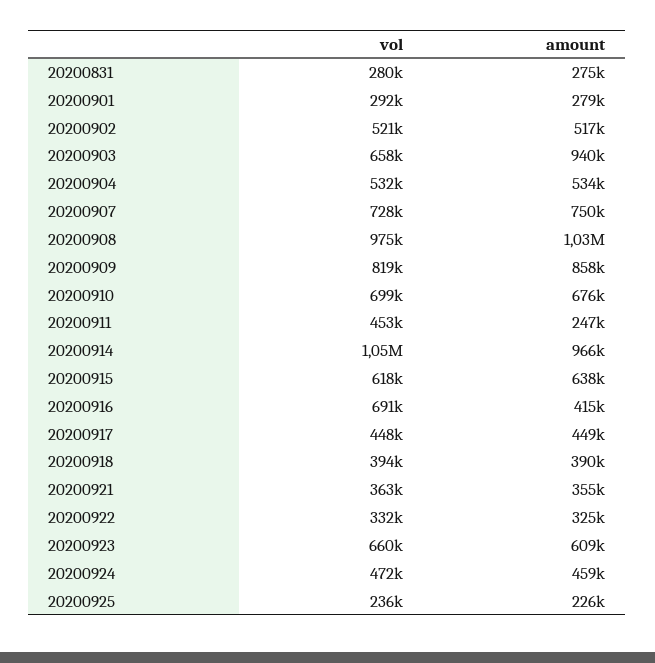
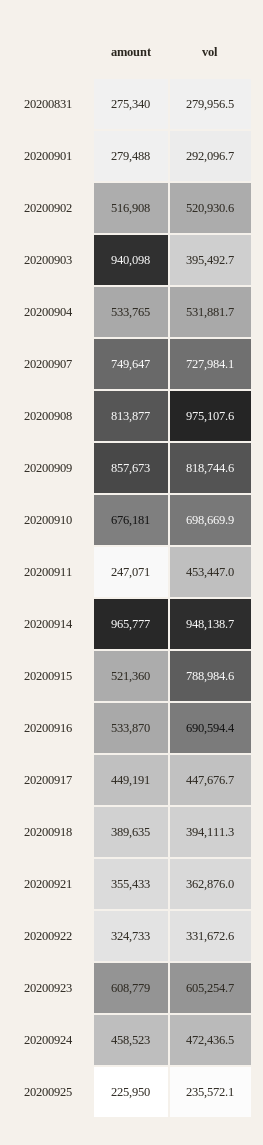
  {
    "vol": {
      "20200831": 279956.5,
      "20200901": 292096.7,
      "20200902": 520930.6,
-     "20200903": 658000,
+     "20200903": 395492.7,
      "20200904": 531881.7,
      "20200907": 727984.1,
      "20200908": 975107.6,
      "20200909": 818744.6,
      "20200910": 698669.9,
      "20200911": 453447,
-     "20200914": 1050000,
+     "20200914": 948138.7,
-     "20200915": 618000,
+     "20200915": 788984.6,
      "20200916": 690594.4,
      "20200917": 447676.7,
      "20200918": 394111.3,
      "20200921": 362876,
      "20200922": 331672.6,
-     "20200923": 660000,
+     "20200923": 605254.7,
      "20200924": 472436.5,
      "20200925": 235572.1
    },
    "amount": {
      "20200831": 275340,
      "20200901": 279488,
      "20200902": 516908,
      "20200903": 940098,
      "20200904": 533765,
      "20200907": 749647,
-     "20200908": 1030000,
+     "20200908": 813877,
      "20200909": 857673,
      "20200910": 676181,
      "20200911": 247071,
      "20200914": 965777,
-     "20200915": 638000,
+     "20200915": 521360,
-     "20200916": 415000,
+     "20200916": 533870,
      "20200917": 449191,
      "20200918": 389635,
      "20200921": 355433,
      "20200922": 324733,
      "20200923": 608779,
      "20200924": 458523,
      "20200925": 225950
    }
  }

